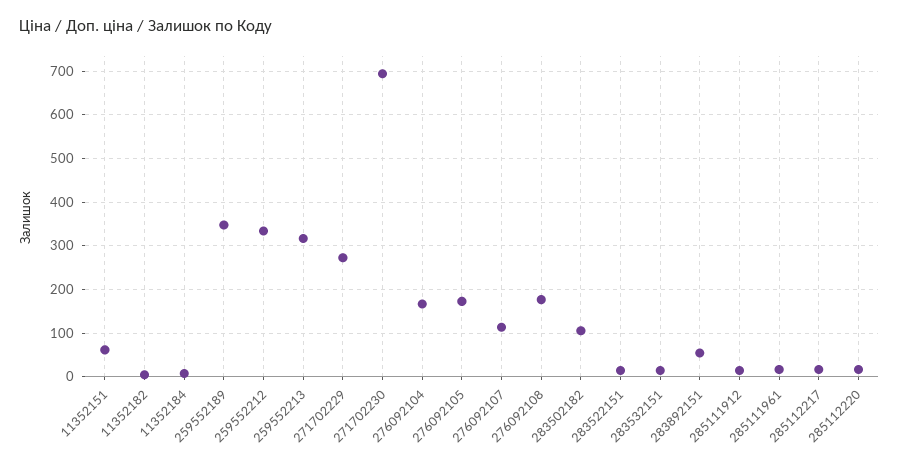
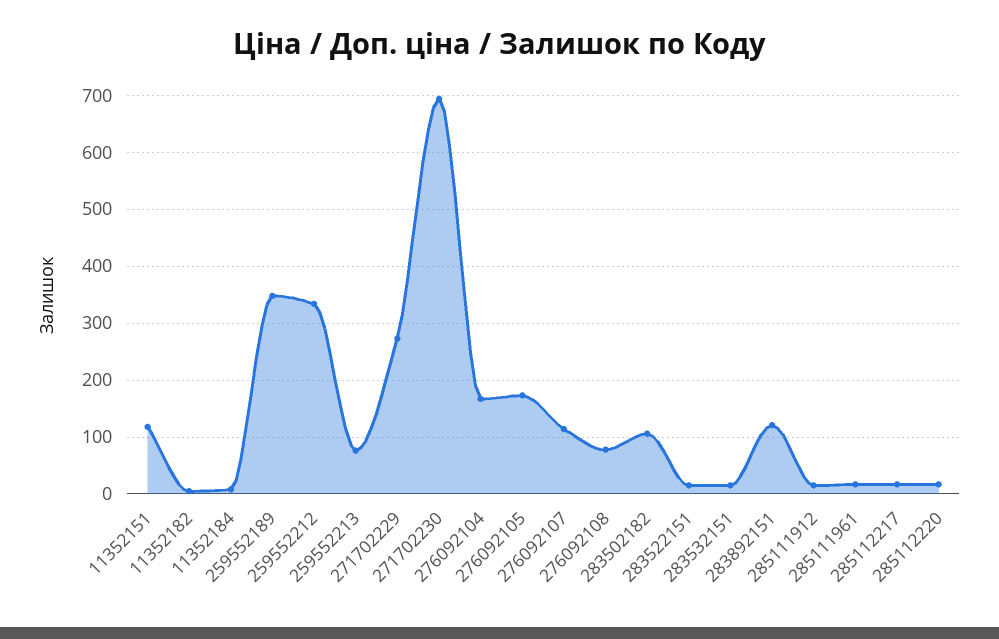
  {
-   "11352151": 60,
+   "11352151": 120,
    "11352182": 0,
    "11352184": 0,
    "259552189": 340,
    "259552212": 340,
-   "259552213": 320,
+   "259552213": 80,
    "271702229": 280,
    "271702230": 700,
    "276092104": 160,
    "276092105": 180,
    "276092107": 120,
-   "276092108": 180,
+   "276092108": 80,
    "283502182": 100,
    "283522151": 20,
    "283532151": 20,
-   "283892151": 60,
+   "283892151": 120,
    "285111912": 20,
    "285111961": 20,
    "285112217": 20,
    "285112220": 20
  }

